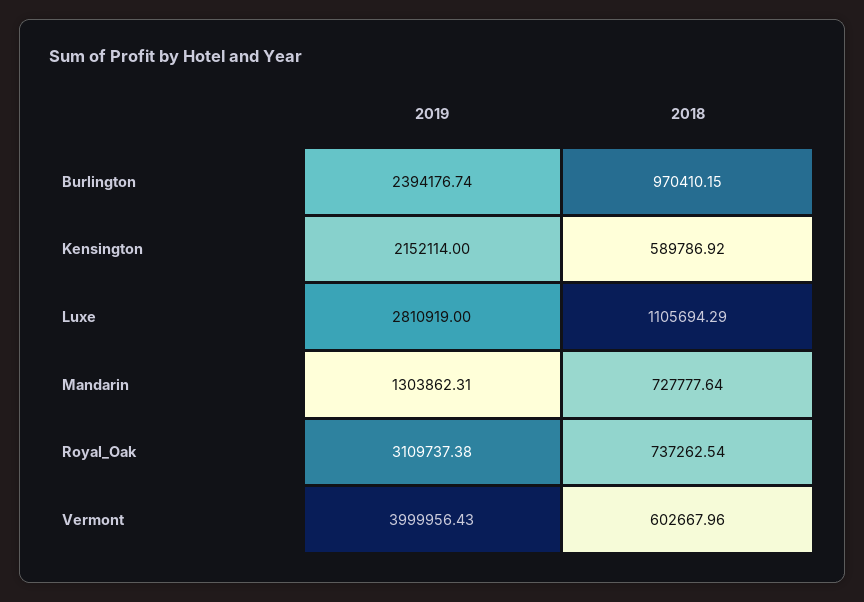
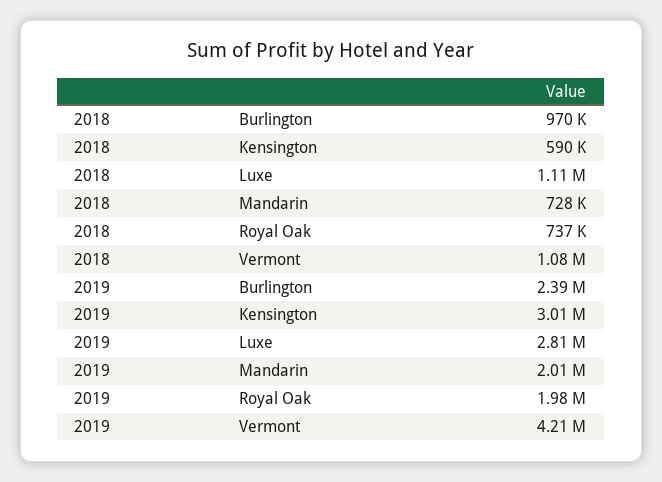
  {
    "2019": {
      "Burlington": 2394176.74,
-     "Kensington": 2152114,
+     "Kensington": 3010000,
      "Luxe": 2810919,
-     "Mandarin": 1303862.31,
+     "Mandarin": 2010000,
-     "Royal_Oak": 3109737.38,
+     "Royal_Oak": 1980000,
-     "Vermont": 3999956.43
+     "Vermont": 4210000
    },
    "2018": {
      "Burlington": 970410.15,
      "Kensington": 589786.92,
      "Luxe": 1105694.29,
      "Mandarin": 727777.64,
      "Royal_Oak": 737262.54,
-     "Vermont": 602667.96
+     "Vermont": 1080000
    }
  }

